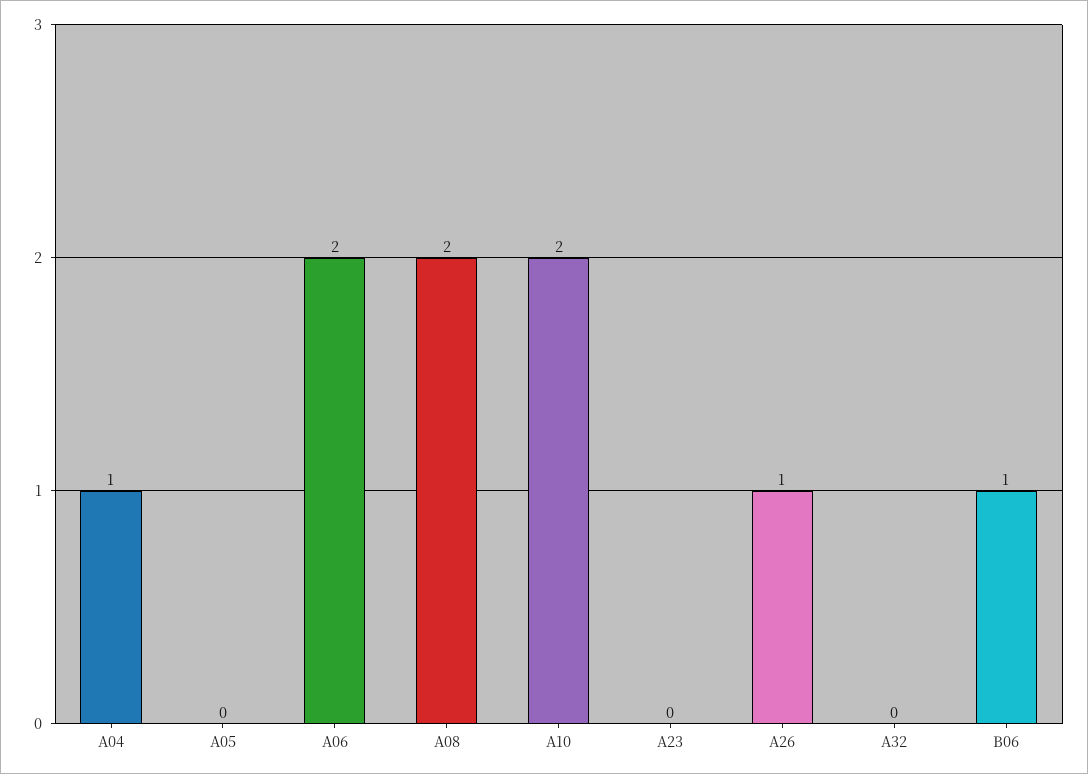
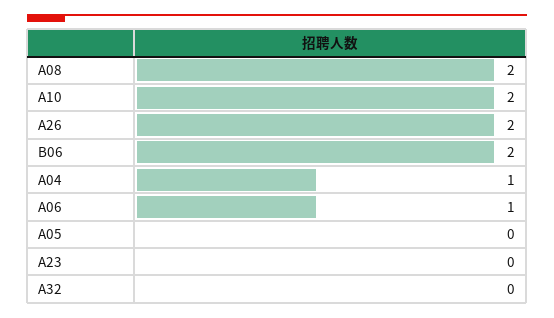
  {
    "A04": 1,
    "A05": 0,
-   "A06": 2,
+   "A06": 1,
    "A08": 2,
    "A10": 2,
    "A23": 0,
-   "A26": 1,
+   "A26": 2,
    "A32": 0,
-   "B06": 1
+   "B06": 2
  }

